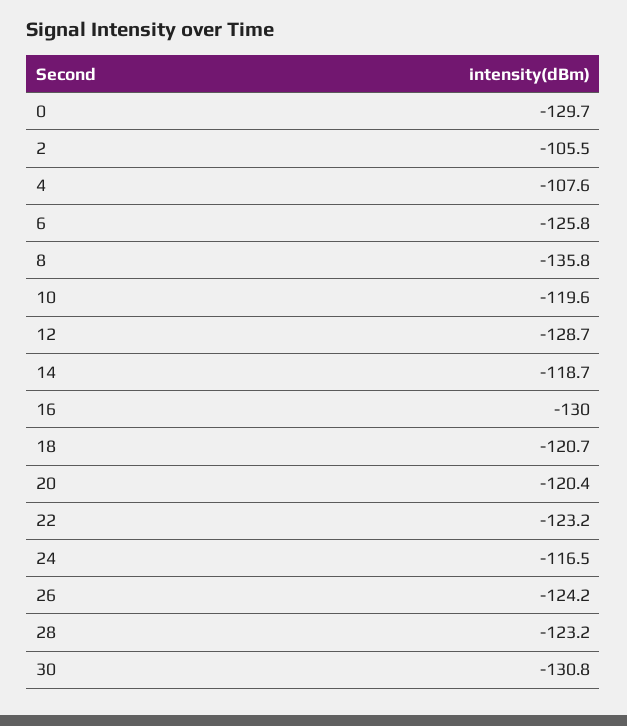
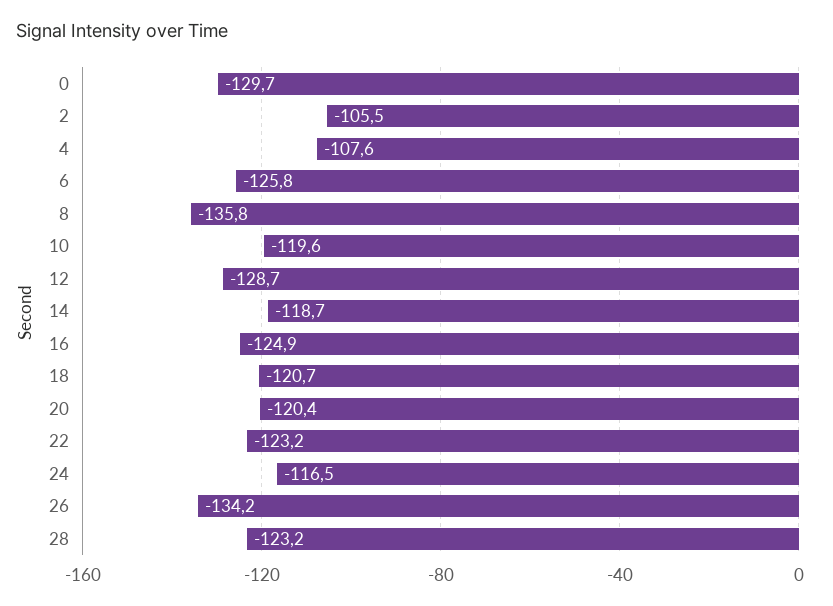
  {
    "0": -129.7,
    "2": -105.5,
    "4": -107.6,
    "6": -125.8,
    "8": -135.8,
    "10": -119.6,
    "12": -128.7,
    "14": -118.7,
-   "16": -130,
+   "16": -124.9,
    "18": -120.7,
    "20": -120.4,
    "22": -123.2,
    "24": -116.5,
-   "26": -124.2,
+   "26": -134.2,
-   "28": -123.2,
+   "28": -123.2
-   "30": -130.8
  }

